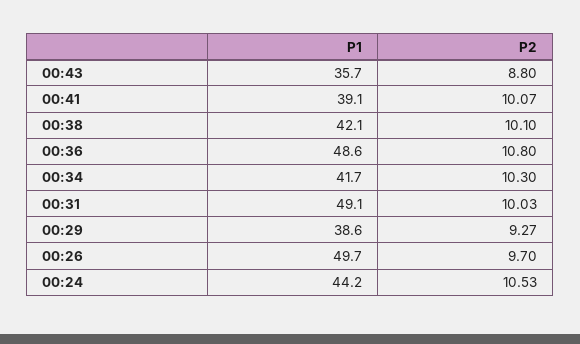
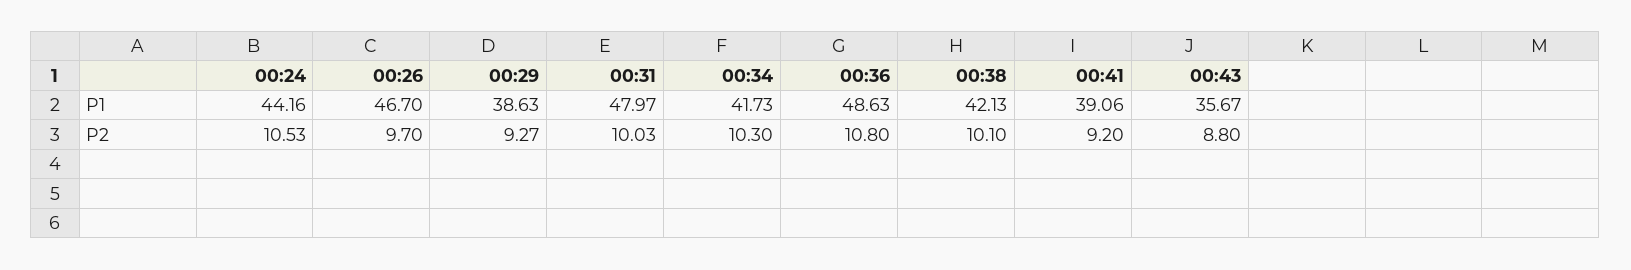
  {
    "P1": {
      "00:43": 35.67,
      "00:41": 39.06,
      "00:38": 42.13,
      "00:36": 48.63,
      "00:34": 41.73,
-     "00:31": 49.1,
+     "00:31": 47.97,
      "00:29": 38.63,
-     "00:26": 49.7,
+     "00:26": 46.7,
      "00:24": 44.16
    },
    "P2": {
      "00:43": 8.8,
-     "00:41": 10.07,
+     "00:41": 9.2,
      "00:38": 10.1,
      "00:36": 10.8,
      "00:34": 10.3,
      "00:31": 10.03,
      "00:29": 9.27,
      "00:26": 9.7,
      "00:24": 10.53
    }
  }

